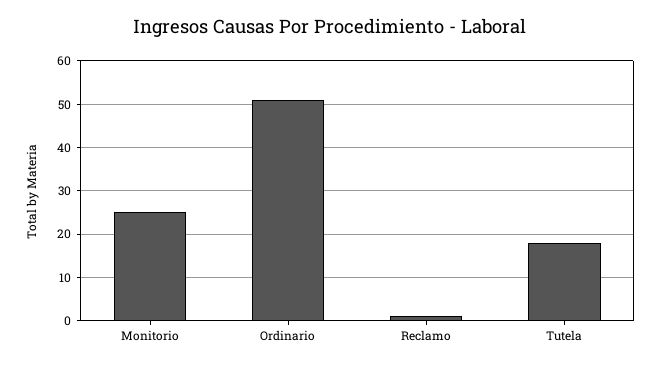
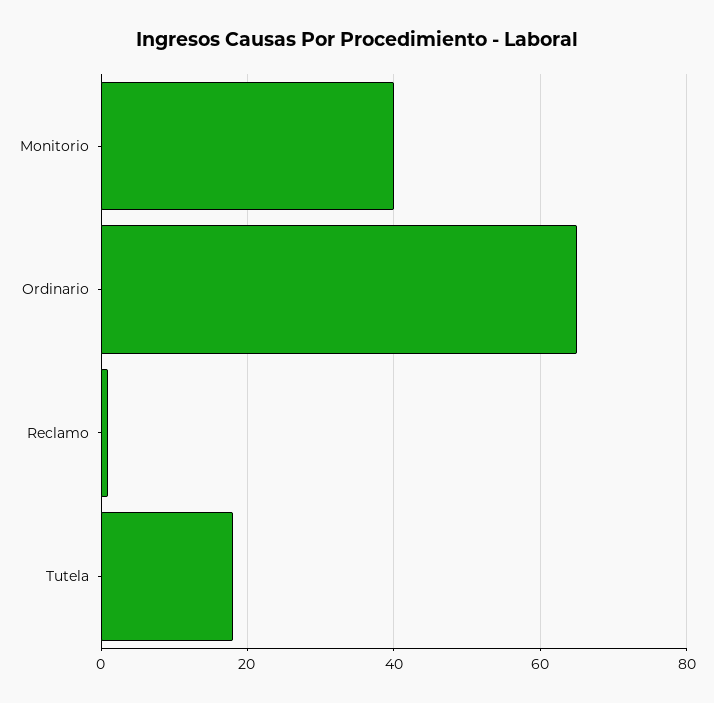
  {
-   "Monitorio": 25,
+   "Monitorio": 40,
-   "Ordinario": 50,
+   "Ordinario": 65,
    "Reclamo": 0,
    "Tutela": 20
  }

